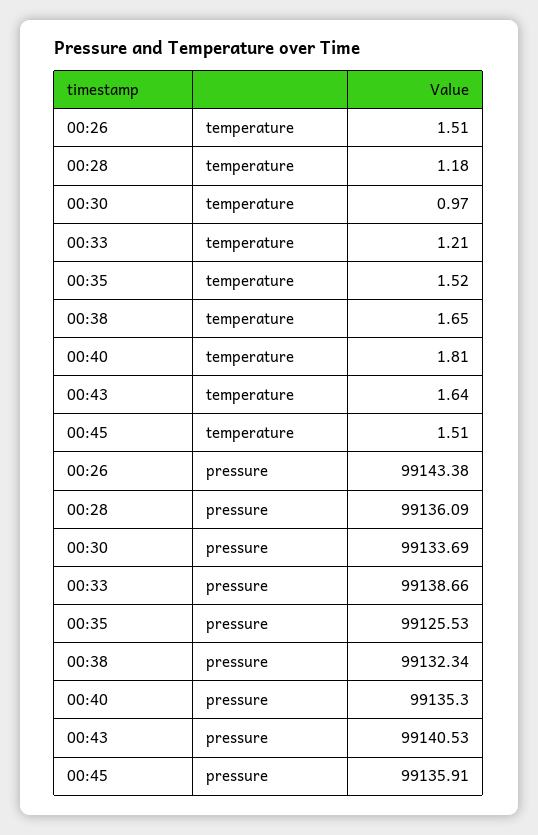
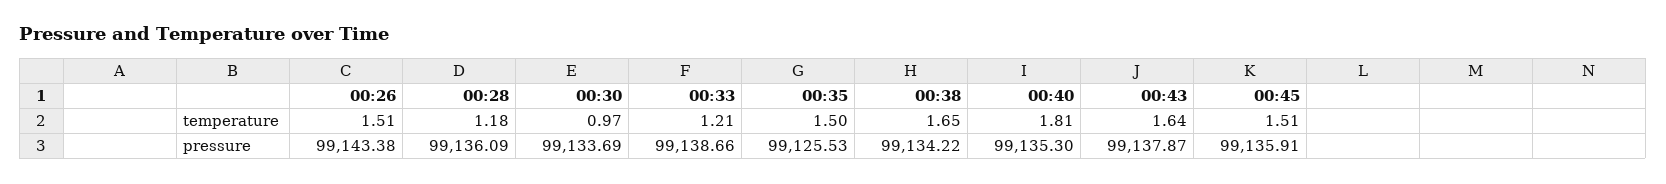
  {
    "00:26": {
      "temperature": 1.51,
      "pressure": 99143.38
    },
    "00:28": {
      "temperature": 1.18,
      "pressure": 99136.09
    },
    "00:30": {
      "temperature": 0.97,
      "pressure": 99133.69
    },
    "00:33": {
      "temperature": 1.21,
      "pressure": 99138.66
    },
    "00:35": {
-     "temperature": 1.52,
+     "temperature": 1.5,
      "pressure": 99125.53
    },
    "00:38": {
      "temperature": 1.65,
-     "pressure": 99132.34
+     "pressure": 99134.22
    },
    "00:40": {
      "temperature": 1.81,
      "pressure": 99135.3
    },
    "00:43": {
      "temperature": 1.64,
-     "pressure": 99140.53
+     "pressure": 99137.87
    },
    "00:45": {
      "temperature": 1.51,
      "pressure": 99135.91
    }
  }

